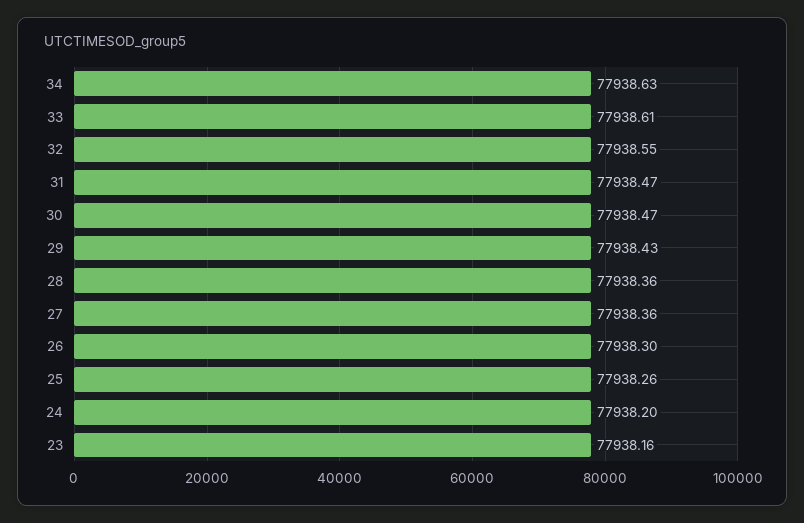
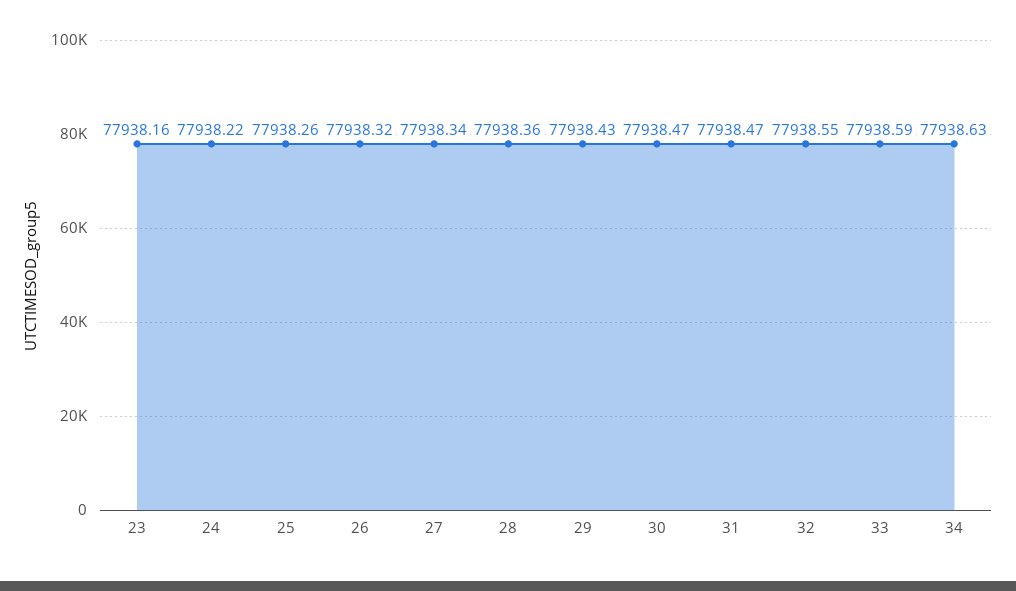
  {
    "34": 77938.63,
-   "33": 77938.61,
+   "33": 77938.59,
    "32": 77938.55,
    "31": 77938.47,
    "30": 77938.47,
    "29": 77938.43,
    "28": 77938.36,
-   "27": 77938.36,
+   "27": 77938.34,
-   "26": 77938.3,
+   "26": 77938.32,
    "25": 77938.26,
-   "24": 77938.2,
+   "24": 77938.22,
    "23": 77938.16
  }

